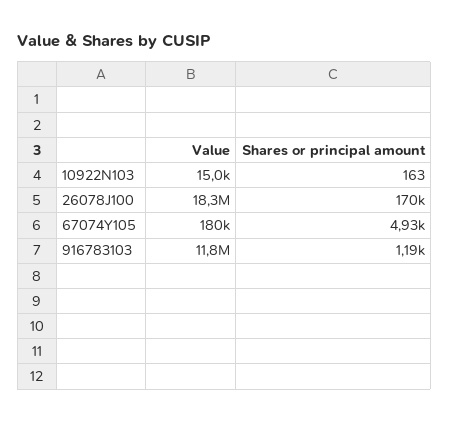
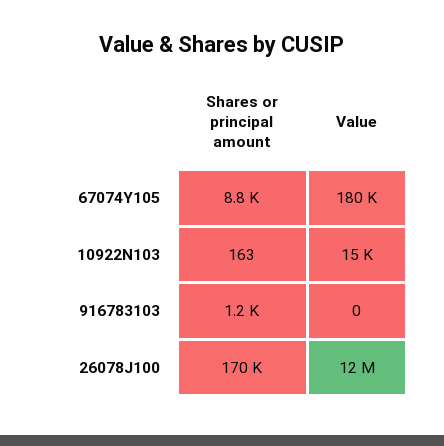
  {
    "Value": {
      "10922N103": 15000,
-     "26078J100": 18300000,
+     "26078J100": 12000000,
      "67074Y105": 180000,
-     "916783103": 11800000
+     "916783103": 0
    },
    "Shares or principal amount": {
      "10922N103": 163,
      "26078J100": 170000,
-     "67074Y105": 4930,
+     "67074Y105": 8800,
      "916783103": 1190
    }
  }

